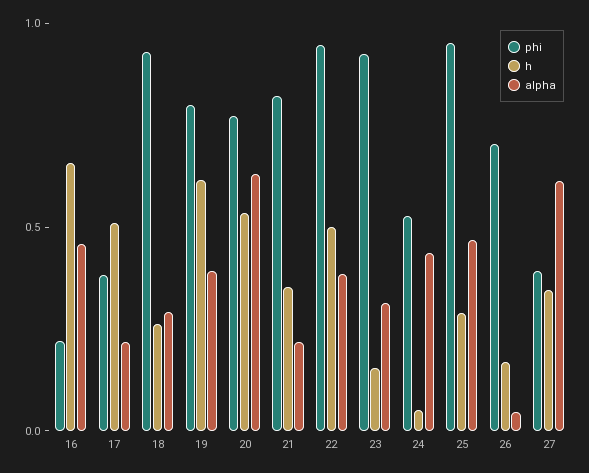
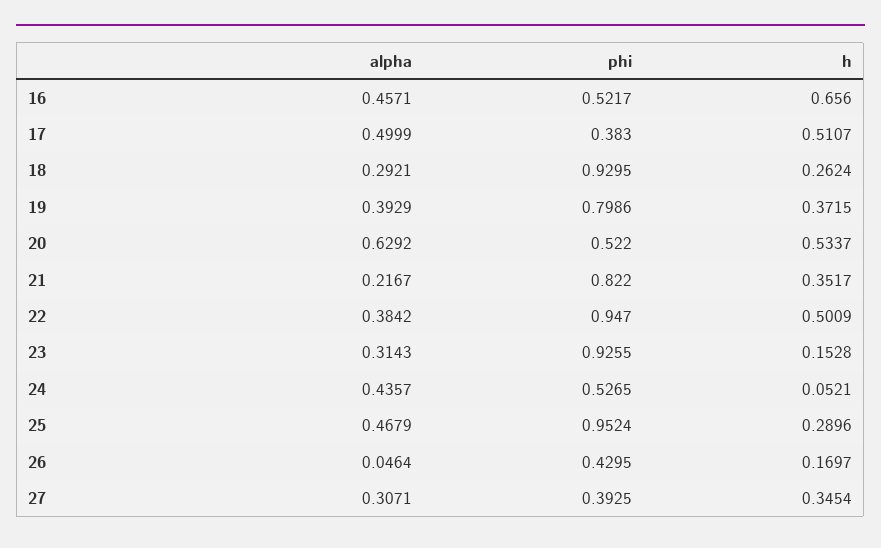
  {
    "phi": {
-     "16": 0.2,
+     "16": 0.5217,
      "17": 0.383,
      "18": 0.9295,
      "19": 0.7986,
-     "20": 0.8,
+     "20": 0.522,
      "21": 0.822,
      "22": 0.947,
      "23": 0.9255,
      "24": 0.5265,
      "25": 0.9524,
-     "26": 0.7,
+     "26": 0.4295,
      "27": 0.3925
    },
    "h": {
      "16": 0.656,
      "17": 0.5107,
      "18": 0.2624,
-     "19": 0.6,
+     "19": 0.3715,
      "20": 0.5337,
      "21": 0.3517,
      "22": 0.5009,
      "23": 0.1528,
      "24": 0.0521,
      "25": 0.2896,
      "26": 0.1697,
      "27": 0.3454
    },
    "alpha": {
      "16": 0.4571,
-     "17": 0.2,
+     "17": 0.4999,
      "18": 0.2921,
      "19": 0.3929,
      "20": 0.6292,
      "21": 0.2167,
      "22": 0.3842,
      "23": 0.3143,
      "24": 0.4357,
      "25": 0.4679,
      "26": 0.0464,
-     "27": 0.6
+     "27": 0.3071
    }
  }

